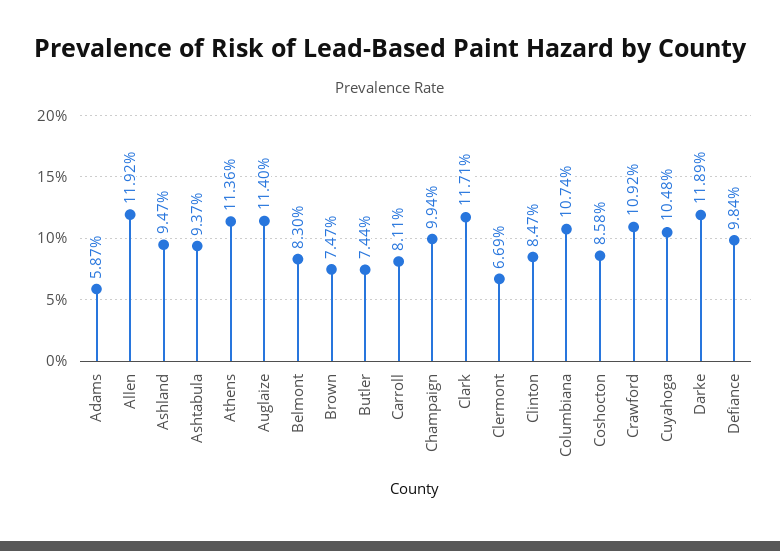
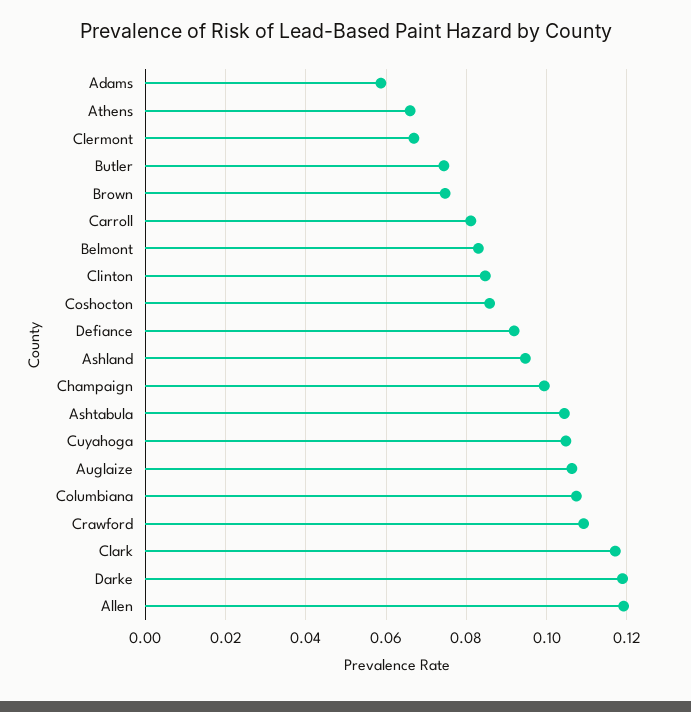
  {
    "Adams": 0.0587,
    "Allen": 0.1192,
    "Ashland": 0.0947,
-   "Ashtabula": 0.0937,
+   "Ashtabula": 0.104,
-   "Athens": 0.1136,
+   "Athens": 0.066,
-   "Auglaize": 0.114,
+   "Auglaize": 0.106,
    "Belmont": 0.083,
    "Brown": 0.0747,
    "Butler": 0.0744,
    "Carroll": 0.0811,
    "Champaign": 0.0994,
    "Clark": 0.1171,
    "Clermont": 0.0669,
    "Clinton": 0.0847,
    "Columbiana": 0.1074,
    "Coshocton": 0.0858,
    "Crawford": 0.1092,
    "Cuyahoga": 0.1048,
    "Darke": 0.1189,
-   "Defiance": 0.0984
+   "Defiance": 0.092
  }

